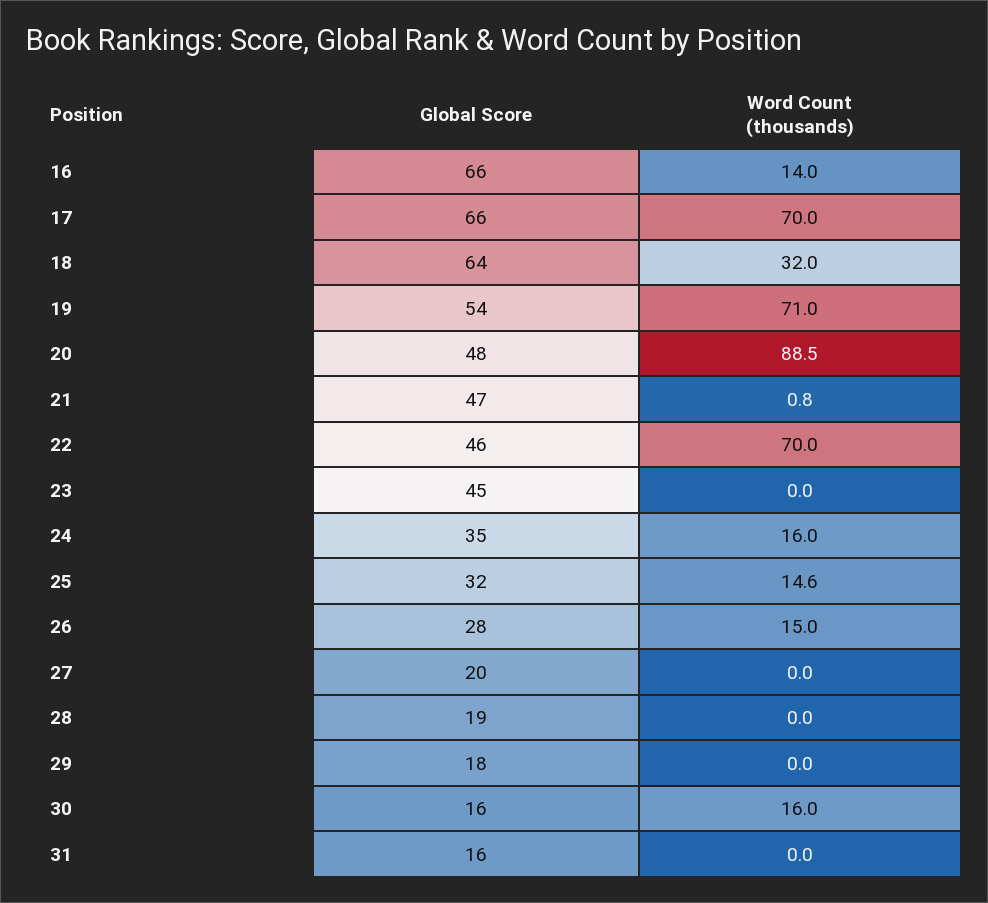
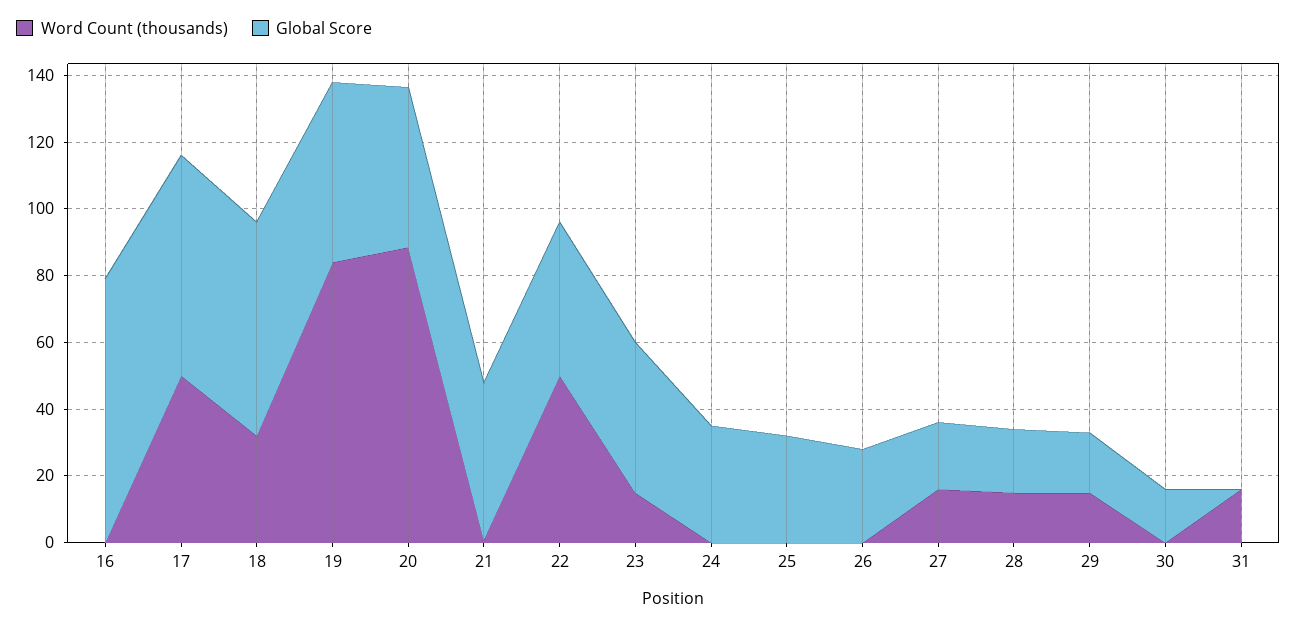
  {
    "Global Score": {
-     "16": 66,
+     "16": 80,
      "17": 66,
      "18": 64,
      "19": 54,
      "20": 48,
      "21": 47,
      "22": 46,
      "23": 45,
      "24": 35,
      "25": 32,
      "26": 28,
      "27": 20,
      "28": 19,
      "29": 18,
      "30": 16,
-     "31": 16
+     "31": 0
    },
    "Word Count (thousands)": {
-     "16": 14,
+     "16": 0,
-     "17": 70,
+     "17": 50,
      "18": 32,
-     "19": 71,
+     "19": 85,
      "20": 88.5,
      "21": 0.8,
-     "22": 70,
+     "22": 50,
-     "23": 0,
+     "23": 15,
-     "24": 16,
+     "24": 0,
-     "25": 14.6,
+     "25": 0,
-     "26": 15,
+     "26": 0,
-     "27": 0,
+     "27": 15,
-     "28": 0,
+     "28": 15,
-     "29": 0,
+     "29": 15,
-     "30": 16,
+     "30": 0,
-     "31": 0
+     "31": 15
    }
  }

